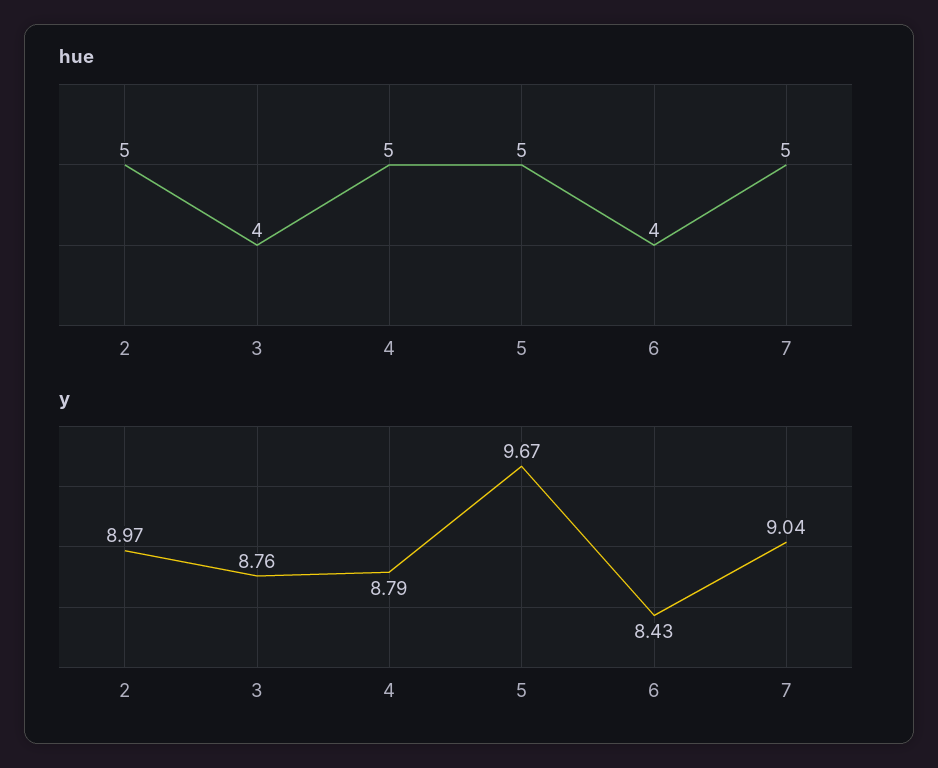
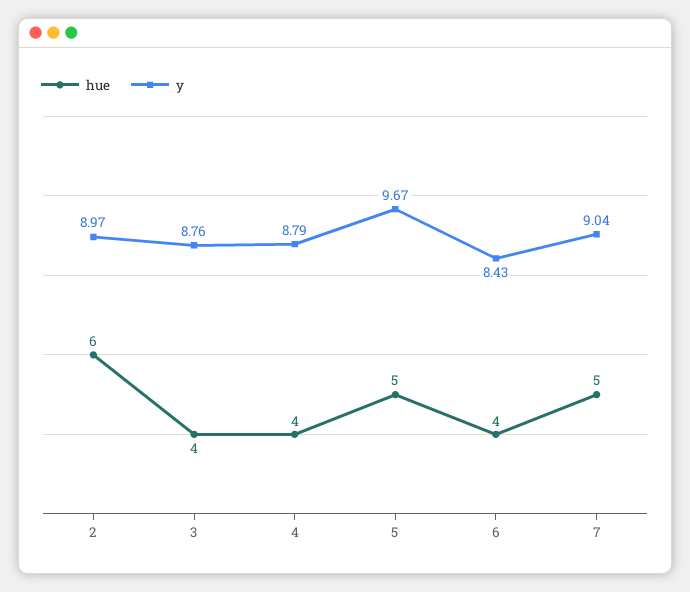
  {
    "hue": {
-     "2": 5,
+     "2": 6,
      "3": 4,
-     "4": 5,
+     "4": 4,
      "5": 5,
      "6": 4,
      "7": 5
    },
    "y": {
      "2": 8.97,
      "3": 8.76,
      "4": 8.79,
      "5": 9.67,
      "6": 8.43,
      "7": 9.04
    }
  }

